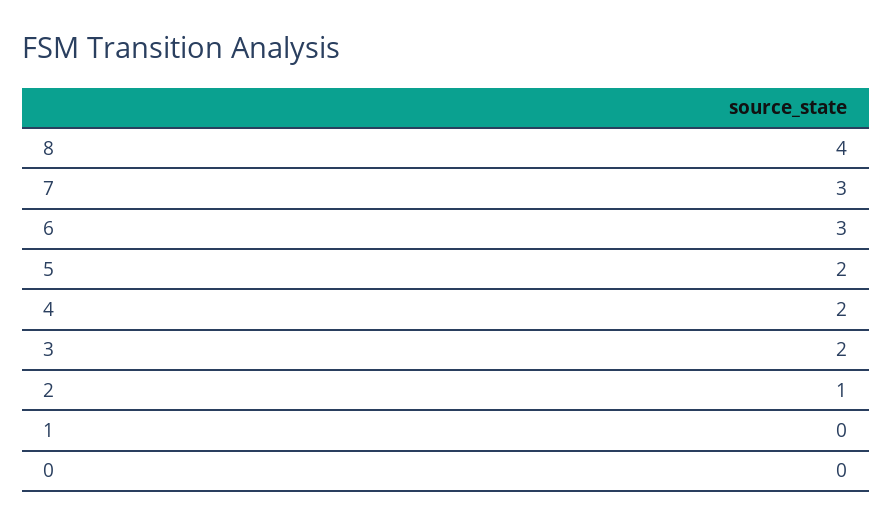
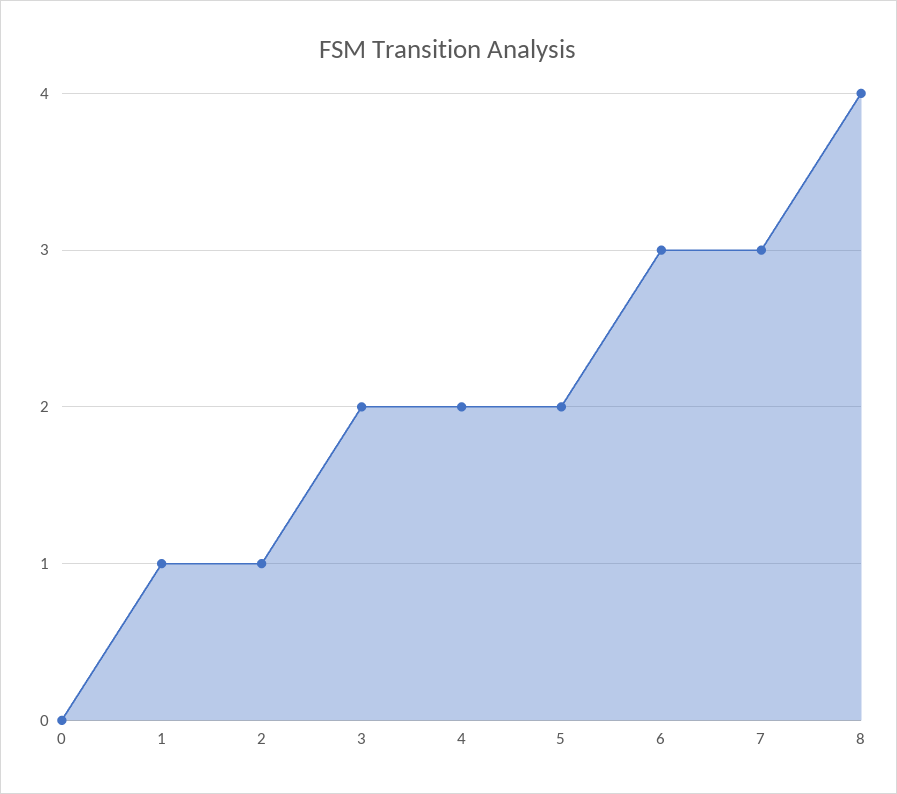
  {
    "8": 4,
    "7": 3,
    "6": 3,
    "5": 2,
    "4": 2,
    "3": 2,
    "2": 1,
-   "1": 0,
+   "1": 1,
    "0": 0
  }

